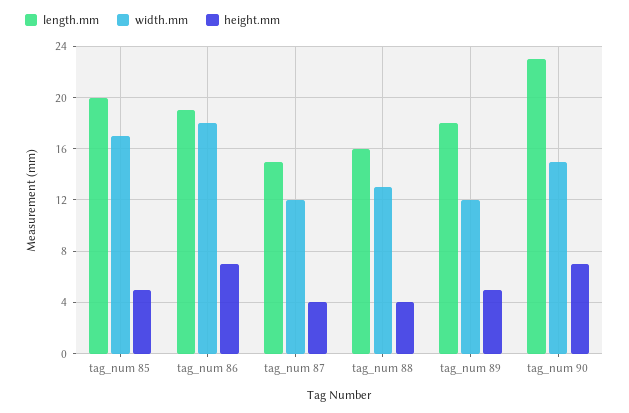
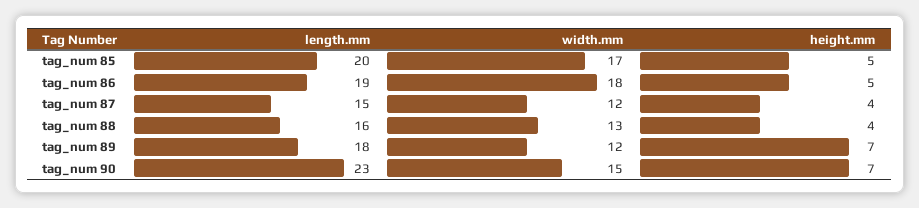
  {
    "length.mm": {
      "tag_num 85": 20,
      "tag_num 86": 19,
      "tag_num 87": 15,
      "tag_num 88": 16,
      "tag_num 89": 18,
      "tag_num 90": 23
    },
    "width.mm": {
      "tag_num 85": 17,
      "tag_num 86": 18,
      "tag_num 87": 12,
      "tag_num 88": 13,
      "tag_num 89": 12,
      "tag_num 90": 15
    },
    "height.mm": {
      "tag_num 85": 5,
-     "tag_num 86": 7,
+     "tag_num 86": 5,
      "tag_num 87": 4,
      "tag_num 88": 4,
-     "tag_num 89": 5,
+     "tag_num 89": 7,
      "tag_num 90": 7
    }
  }

